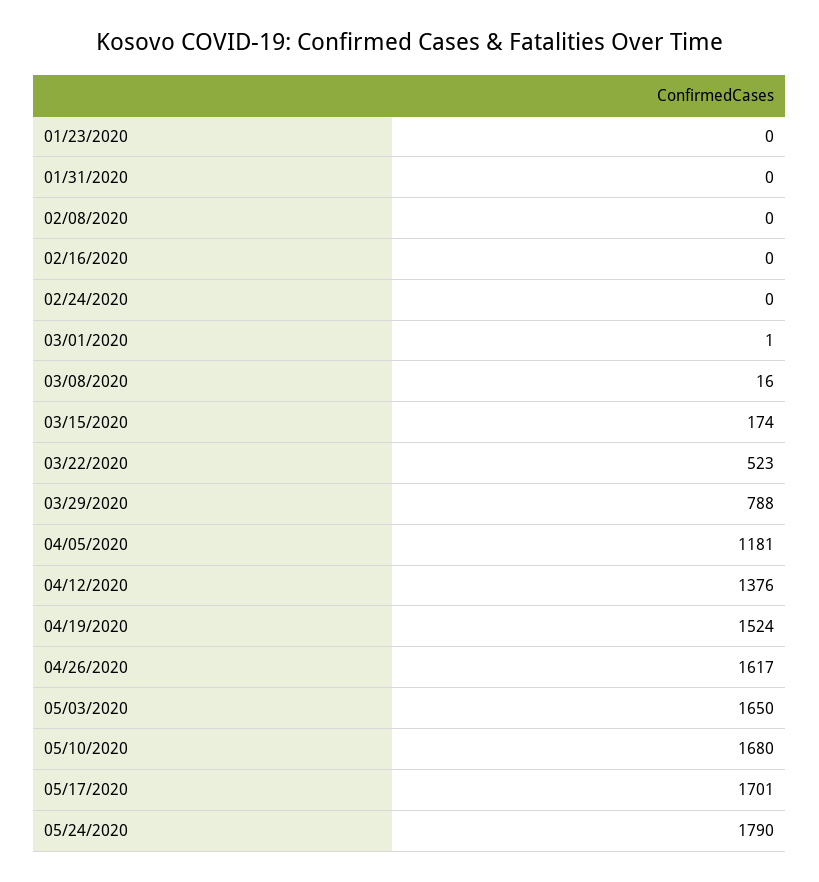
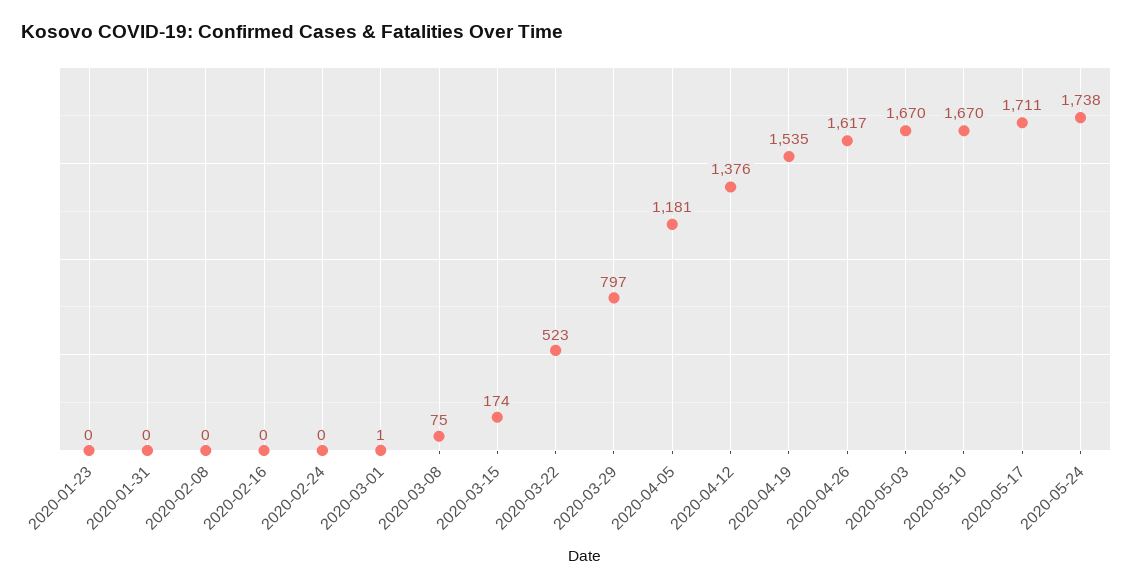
  {
    "01/23/2020": 0,
    "01/31/2020": 0,
    "02/08/2020": 0,
    "02/16/2020": 0,
    "02/24/2020": 0,
    "03/01/2020": 1,
-   "03/08/2020": 16,
+   "03/08/2020": 75,
    "03/15/2020": 174,
    "03/22/2020": 523,
-   "03/29/2020": 788,
+   "03/29/2020": 797,
    "04/05/2020": 1181,
    "04/12/2020": 1376,
-   "04/19/2020": 1524,
+   "04/19/2020": 1535,
    "04/26/2020": 1617,
-   "05/03/2020": 1650,
+   "05/03/2020": 1670,
-   "05/10/2020": 1680,
+   "05/10/2020": 1670,
-   "05/17/2020": 1701,
+   "05/17/2020": 1711,
-   "05/24/2020": 1790
+   "05/24/2020": 1738
  }

